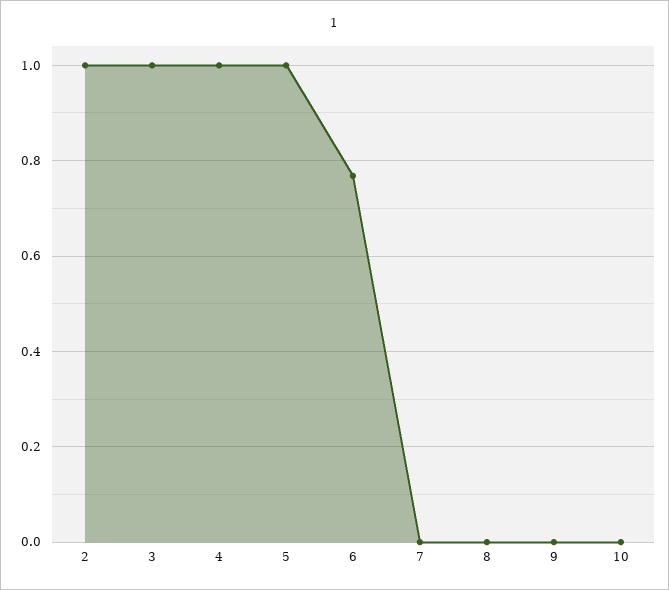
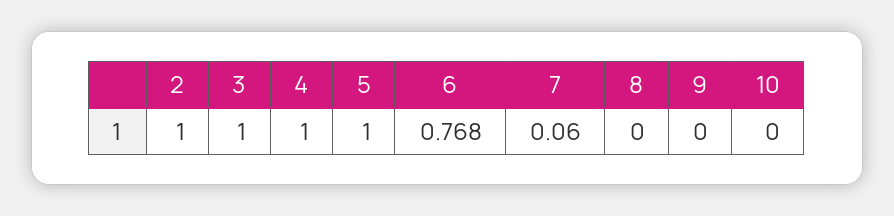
  {
    "2": 1,
    "3": 1,
    "4": 1,
    "5": 1,
    "6": 0.768,
-   "7": 0,
+   "7": 0.06,
    "8": 0,
    "9": 0,
    "10": 0
  }

